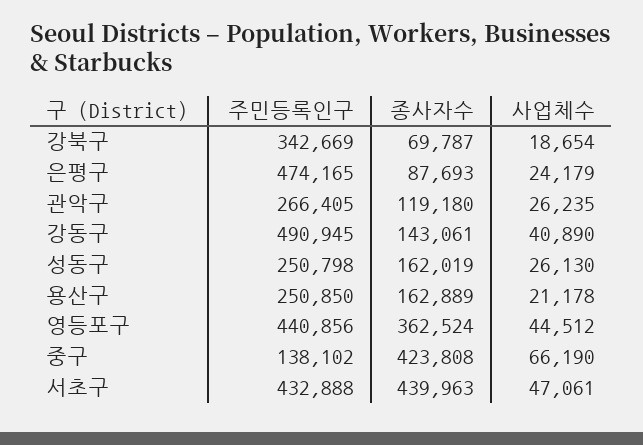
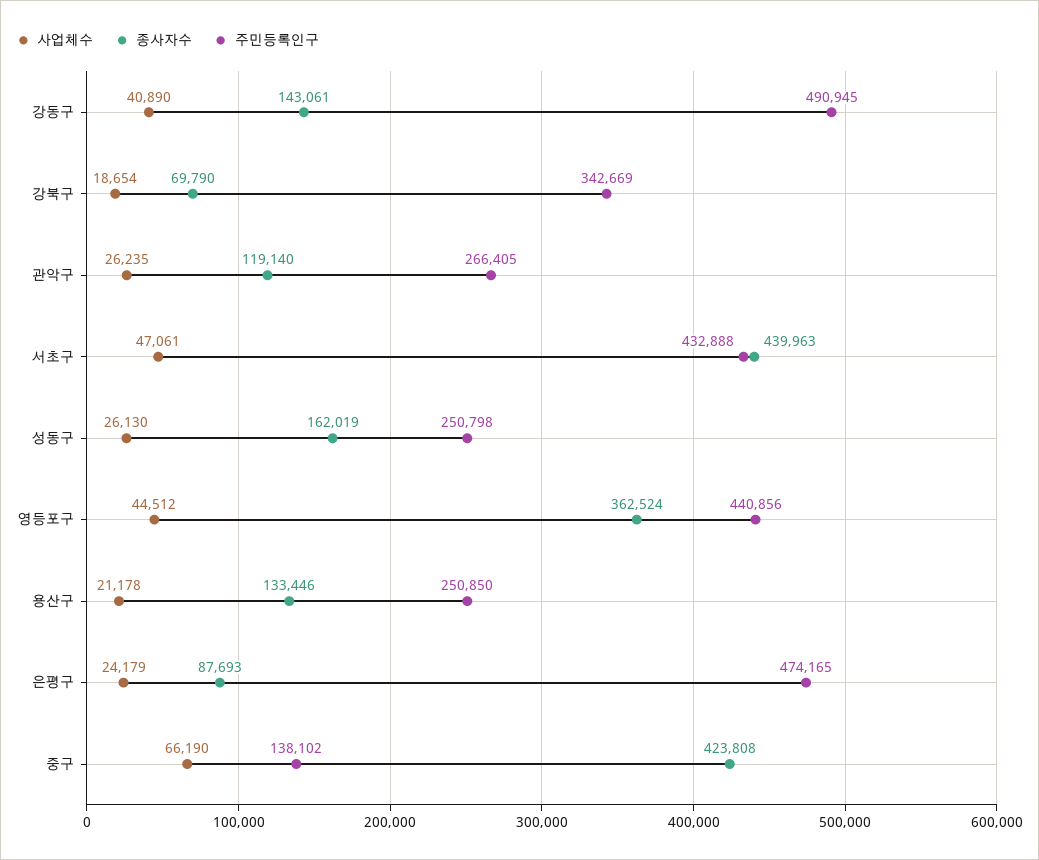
  {
    "주민등록인구": {
      "강북구": 342669,
      "은평구": 474165,
      "관악구": 266405,
      "강동구": 490945,
      "성동구": 250798,
      "용산구": 250850,
      "영등포구": 440856,
      "중구": 138102,
      "서초구": 432888
    },
    "종사자수": {
-     "강북구": 69787,
+     "강북구": 69790,
      "은평구": 87693,
-     "관악구": 119180,
+     "관악구": 119140,
      "강동구": 143061,
      "성동구": 162019,
-     "용산구": 162889,
+     "용산구": 133446,
      "영등포구": 362524,
      "중구": 423808,
      "서초구": 439963
    },
    "사업체수": {
      "강북구": 18654,
      "은평구": 24179,
      "관악구": 26235,
      "강동구": 40890,
      "성동구": 26130,
      "용산구": 21178,
      "영등포구": 44512,
      "중구": 66190,
      "서초구": 47061
    }
  }

